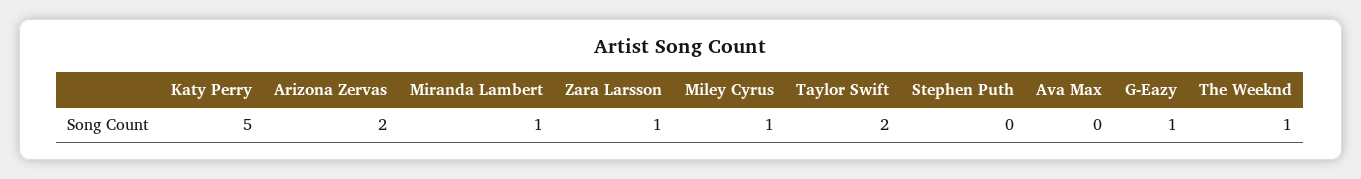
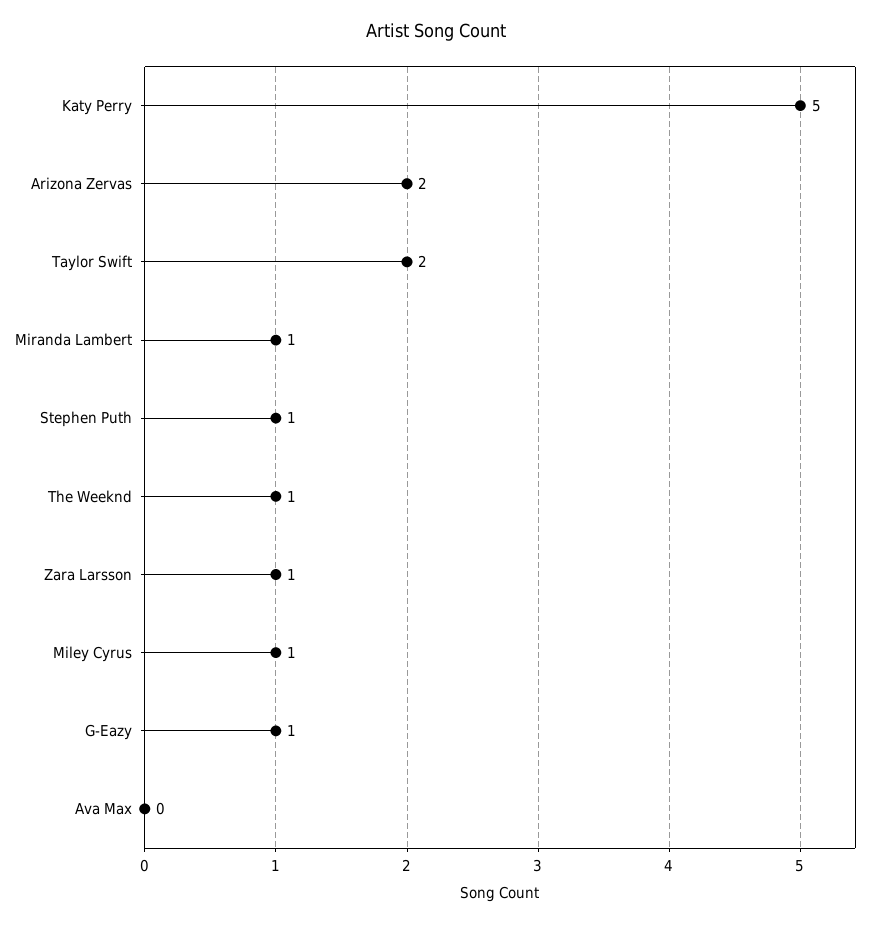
  {
    "Katy Perry": 5,
    "Arizona Zervas": 2,
    "Miranda Lambert": 1,
    "Zara Larsson": 1,
    "Miley Cyrus": 1,
    "Taylor Swift": 2,
-   "Stephen Puth": 0,
+   "Stephen Puth": 1,
    "Ava Max": 0,
    "G-Eazy": 1,
    "The Weeknd": 1
  }

